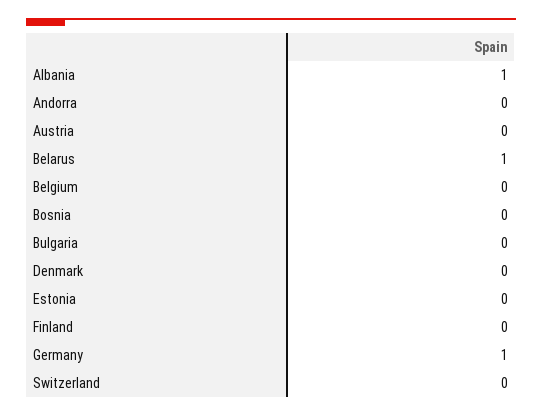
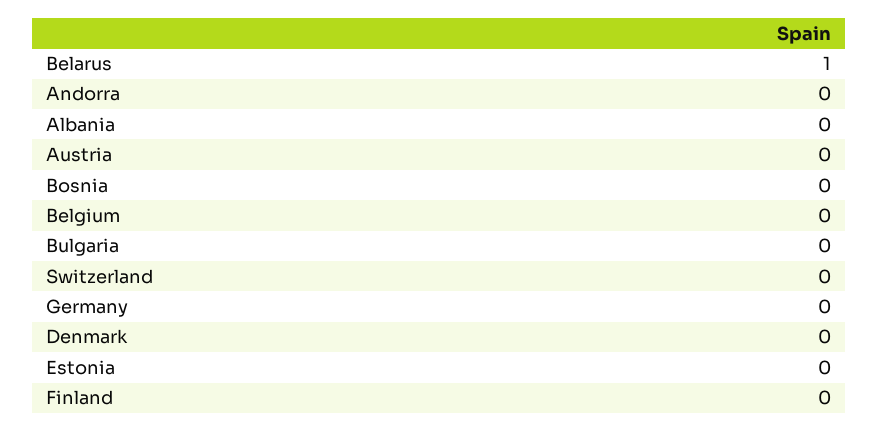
  {
-   "Albania": 1,
+   "Albania": 0,
    "Andorra": 0,
    "Austria": 0,
    "Belarus": 1,
    "Belgium": 0,
    "Bosnia": 0,
    "Bulgaria": 0,
    "Denmark": 0,
    "Estonia": 0,
    "Finland": 0,
-   "Germany": 1,
+   "Germany": 0,
    "Switzerland": 0
  }

